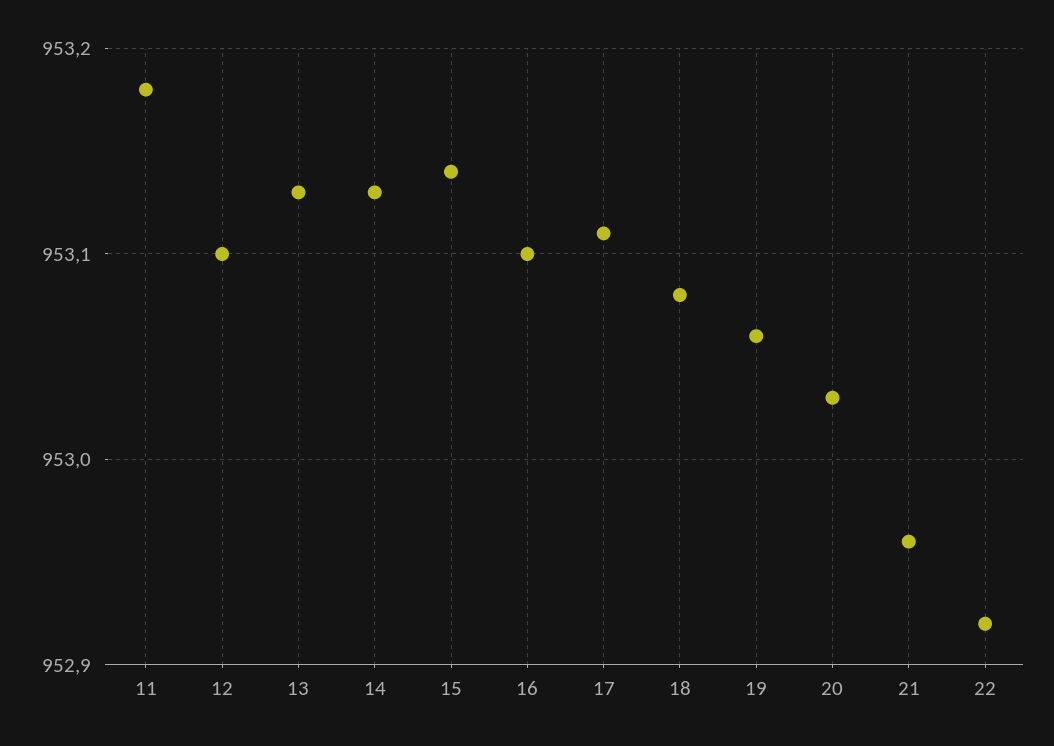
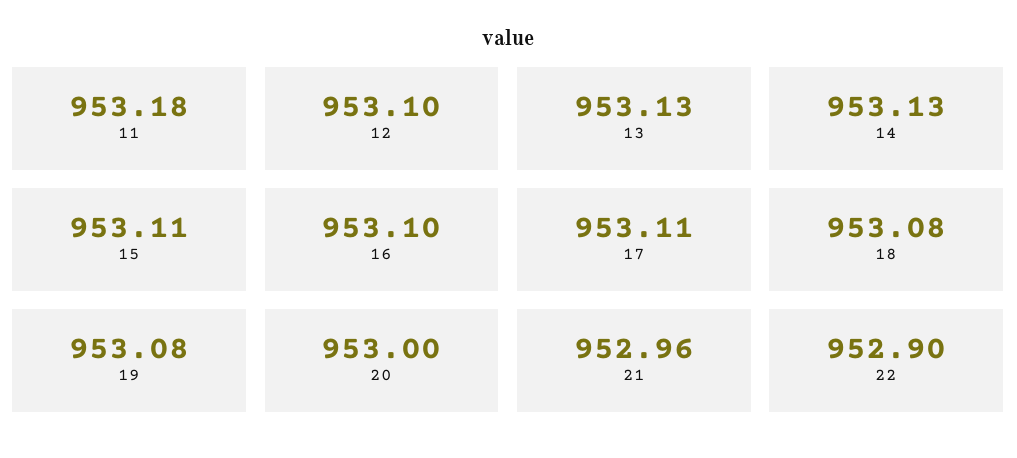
  {
    "11": 953.18,
    "12": 953.1,
    "13": 953.13,
    "14": 953.13,
-   "15": 953.14,
+   "15": 953.11,
    "16": 953.1,
    "17": 953.11,
    "18": 953.08,
-   "19": 953.06,
+   "19": 953.08,
-   "20": 953.03,
+   "20": 953,
    "21": 952.96,
-   "22": 952.92
+   "22": 952.9
  }

